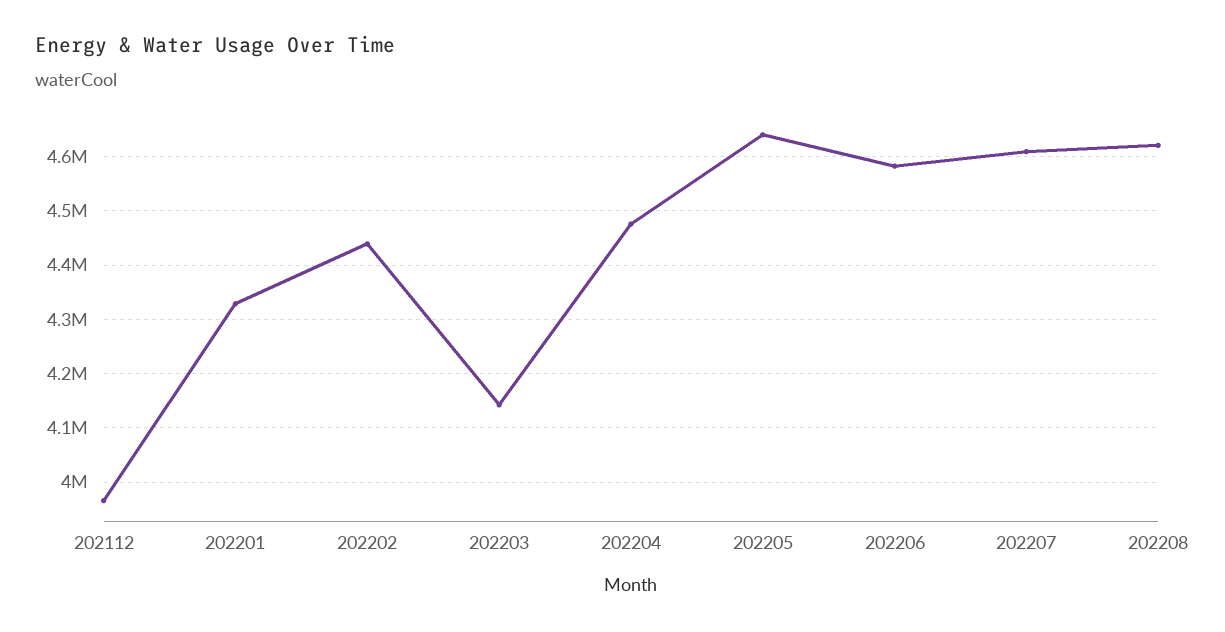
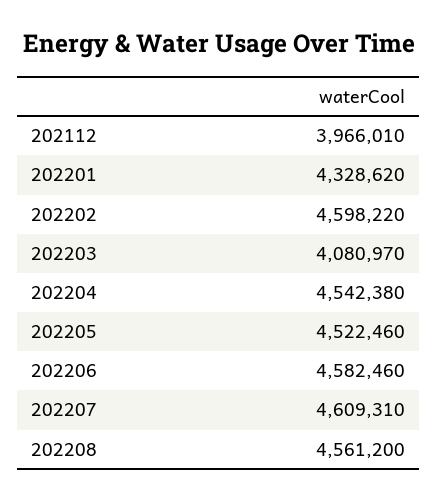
  {
    "202112": 3966010,
    "202201": 4328620,
-   "202202": 4440000,
+   "202202": 4598220,
-   "202203": 4140000,
+   "202203": 4080970,
-   "202204": 4480000,
+   "202204": 4542380,
-   "202205": 4640000,
+   "202205": 4522460,
    "202206": 4582460,
    "202207": 4609310,
-   "202208": 4620000
+   "202208": 4561200
  }

